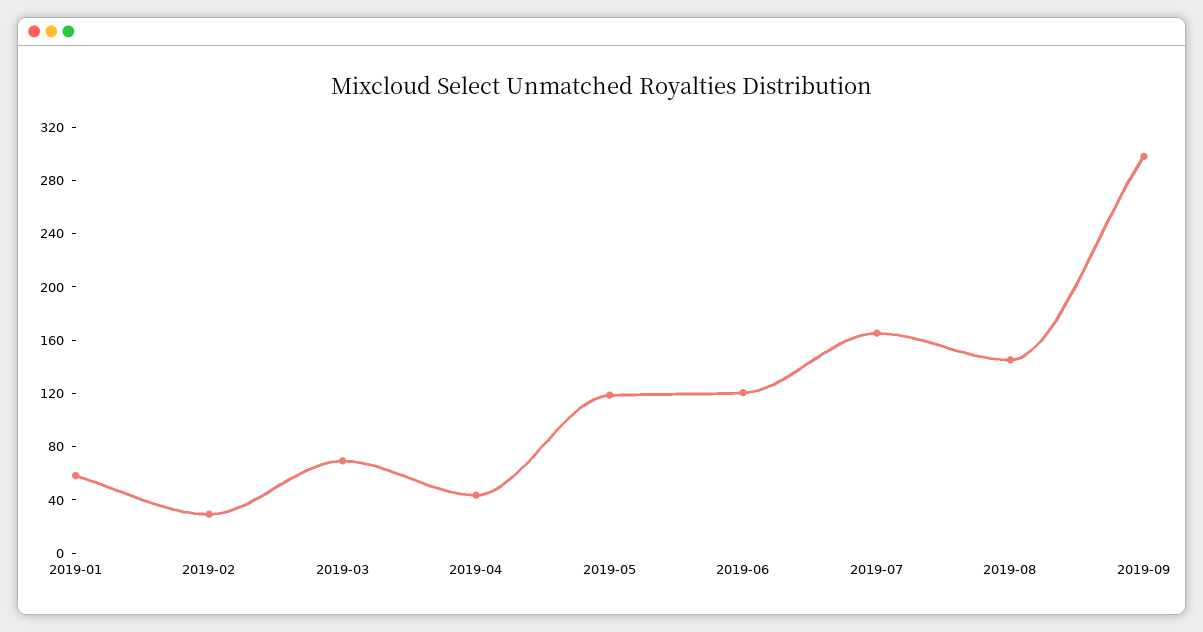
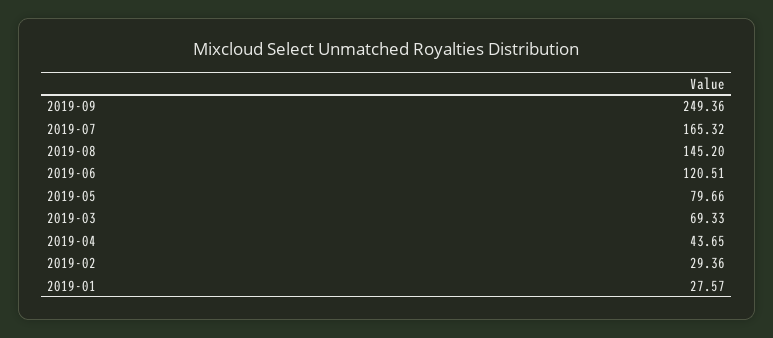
  {
-   "2019-01": 60,
+   "2019-01": 27.57,
    "2019-02": 29.36,
    "2019-03": 69.33,
    "2019-04": 43.65,
-   "2019-05": 120,
+   "2019-05": 79.66,
    "2019-06": 120.51,
    "2019-07": 165.32,
    "2019-08": 145.2,
-   "2019-09": 300
+   "2019-09": 249.36
  }

